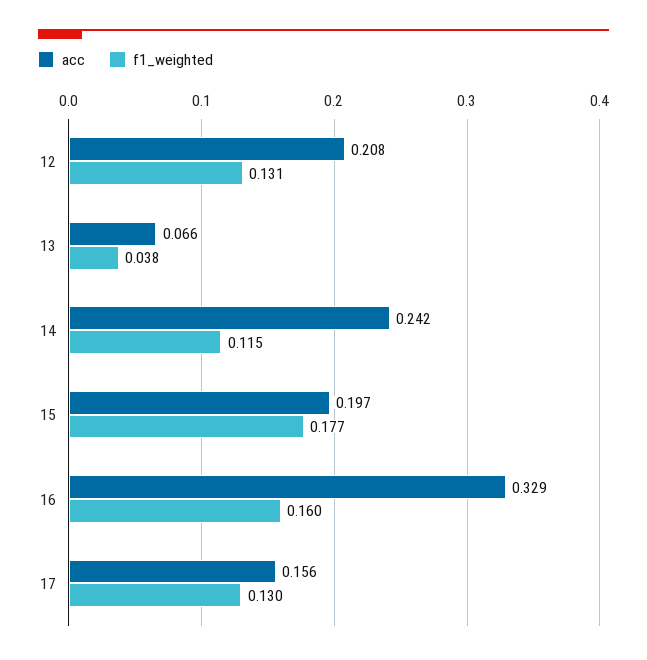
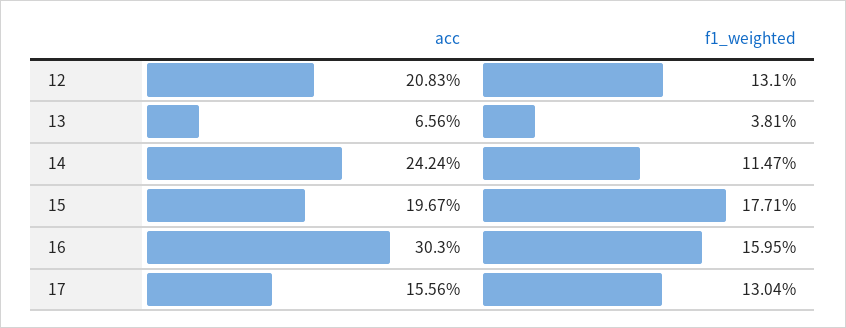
  {
    "acc": {
      "12": 0.2083,
      "13": 0.0656,
      "14": 0.2424,
      "15": 0.1967,
-     "16": 0.329,
+     "16": 0.303,
      "17": 0.1556
    },
    "f1_weighted": {
      "12": 0.131,
      "13": 0.0381,
      "14": 0.1147,
      "15": 0.1771,
      "16": 0.1595,
      "17": 0.1304
    }
  }

